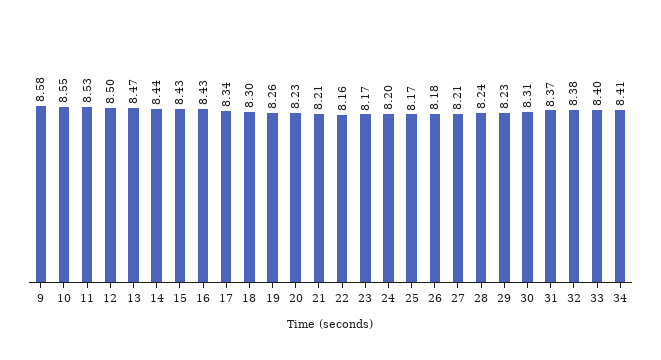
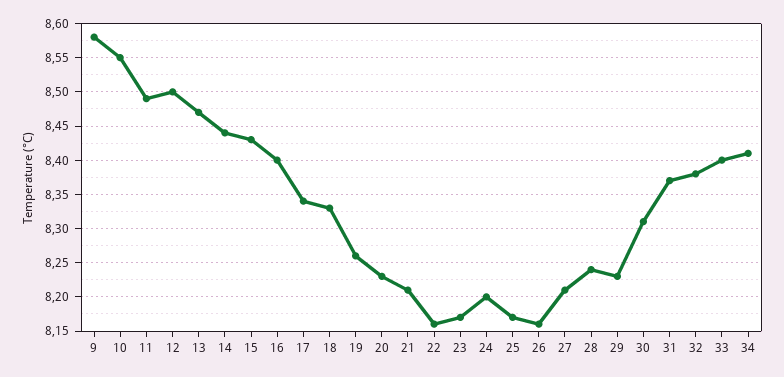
  {
    "9": 8.58,
    "10": 8.55,
-   "11": 8.53,
+   "11": 8.49,
    "12": 8.5,
    "13": 8.47,
    "14": 8.44,
    "15": 8.43,
-   "16": 8.43,
+   "16": 8.4,
    "17": 8.34,
-   "18": 8.3,
+   "18": 8.33,
    "19": 8.26,
    "20": 8.23,
    "21": 8.21,
    "22": 8.16,
    "23": 8.17,
    "24": 8.2,
    "25": 8.17,
-   "26": 8.18,
+   "26": 8.16,
    "27": 8.21,
    "28": 8.24,
    "29": 8.23,
    "30": 8.31,
    "31": 8.37,
    "32": 8.38,
    "33": 8.4,
    "34": 8.41
  }

